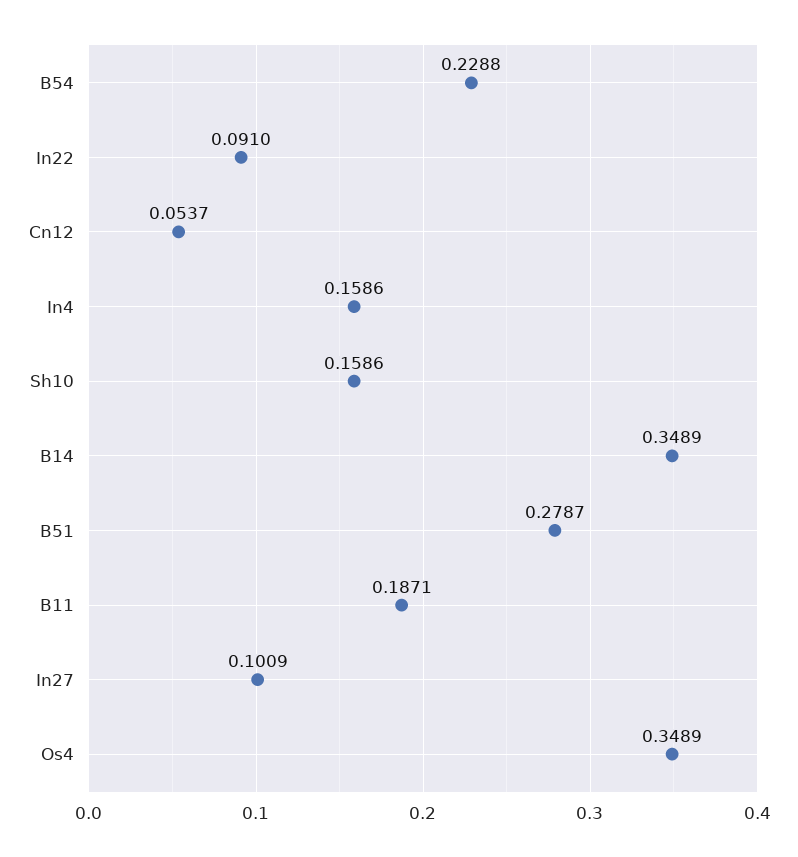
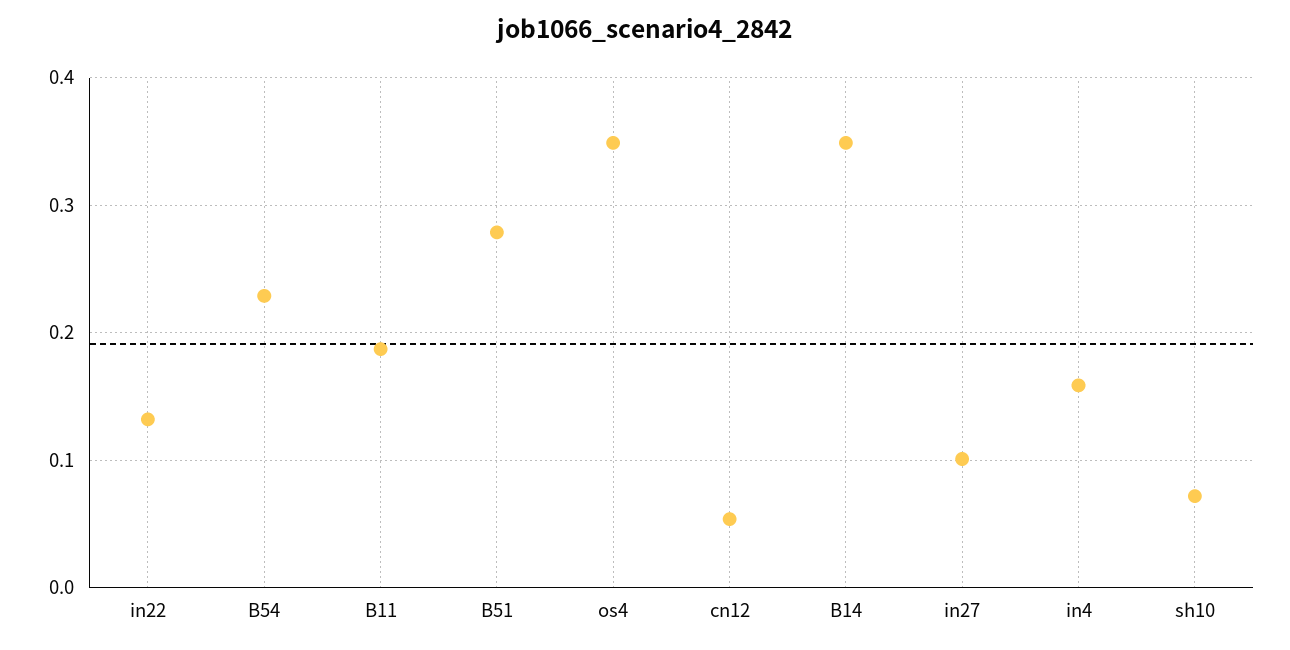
  {
    "B54": 0.2288,
-   "In22": 0.091,
+   "In22": 0.13,
    "Cn12": 0.0537,
    "In4": 0.1586,
-   "Sh10": 0.1586,
+   "Sh10": 0.07,
    "B14": 0.3489,
    "B51": 0.2787,
    "B11": 0.1871,
    "In27": 0.1009,
    "Os4": 0.3489
  }

